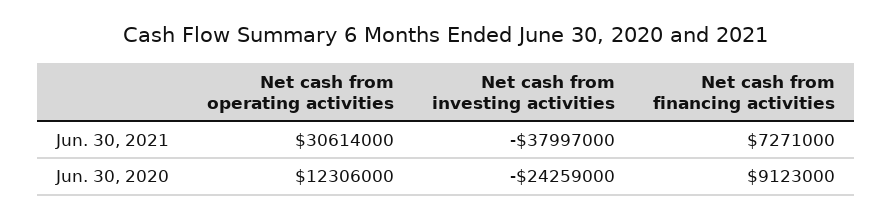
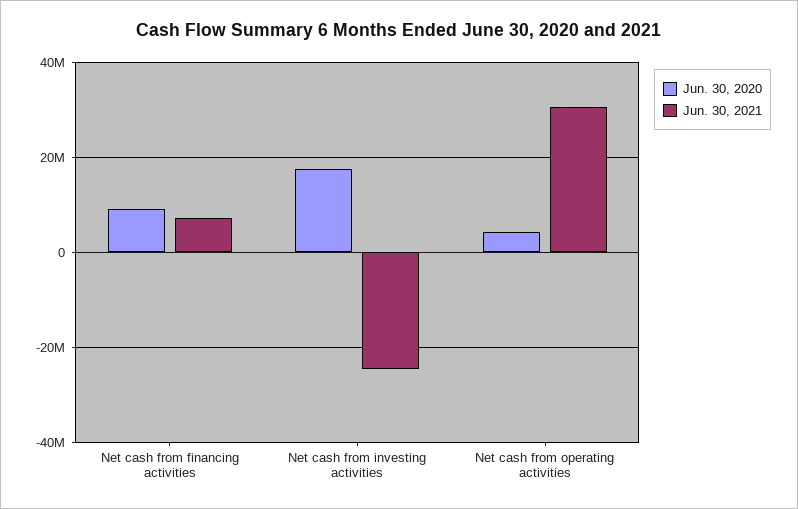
  {
    "Jun. 30, 2021": {
      "Net cash from operating activities": 30614000,
-     "Net cash from investing activities": -37997000,
+     "Net cash from investing activities": -24000000,
      "Net cash from financing activities": 7271000
    },
    "Jun. 30, 2020": {
-     "Net cash from operating activities": 12306000,
+     "Net cash from operating activities": 4000000,
-     "Net cash from investing activities": -24259000,
+     "Net cash from investing activities": 18000000,
      "Net cash from financing activities": 9123000
    }
  }

